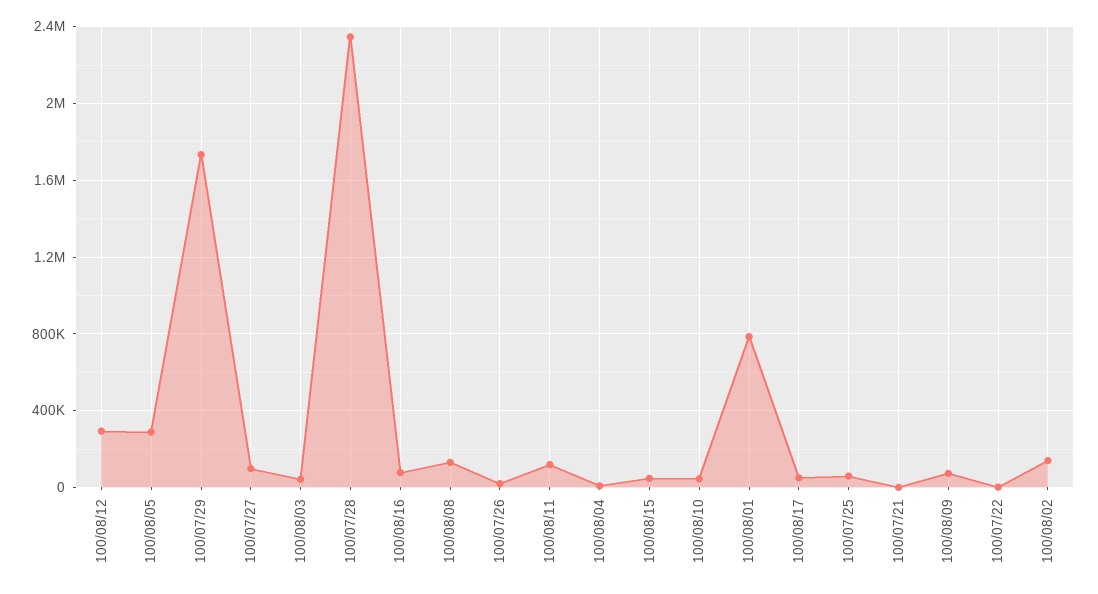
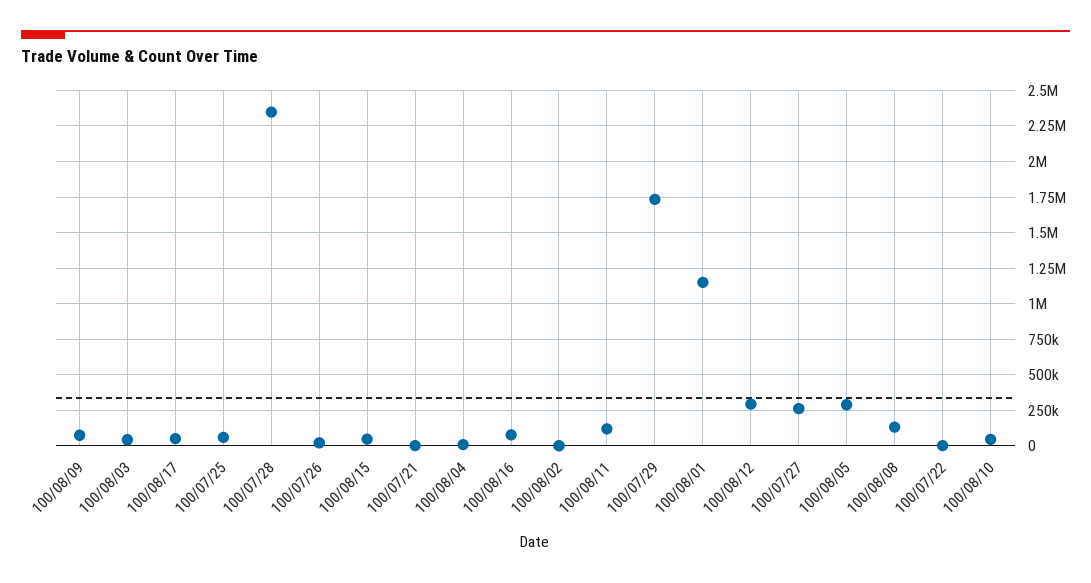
  {
    "100/08/12": 300000,
    "100/08/05": 300000,
    "100/07/29": 1750000,
-   "100/07/27": 100000,
+   "100/07/27": 250000,
    "100/08/03": 50000,
    "100/07/28": 2350000,
    "100/08/16": 100000,
    "100/08/08": 150000,
    "100/07/26": 0,
    "100/08/11": 100000,
    "100/08/04": 0,
    "100/08/15": 50000,
    "100/08/10": 50000,
-   "100/08/01": 800000,
+   "100/08/01": 1150000,
    "100/08/17": 50000,
    "100/07/25": 50000,
    "100/07/21": 0,
    "100/08/09": 50000,
    "100/07/22": 0,
-   "100/08/02": 150000
+   "100/08/02": 0
  }

